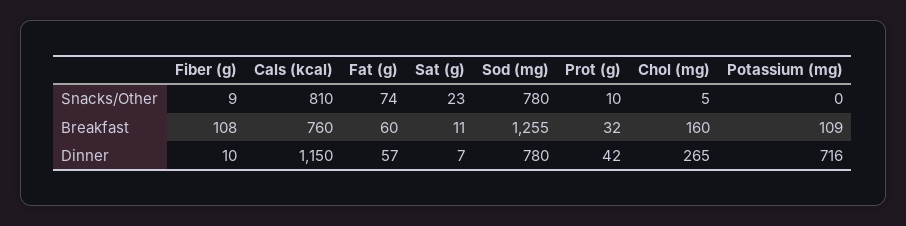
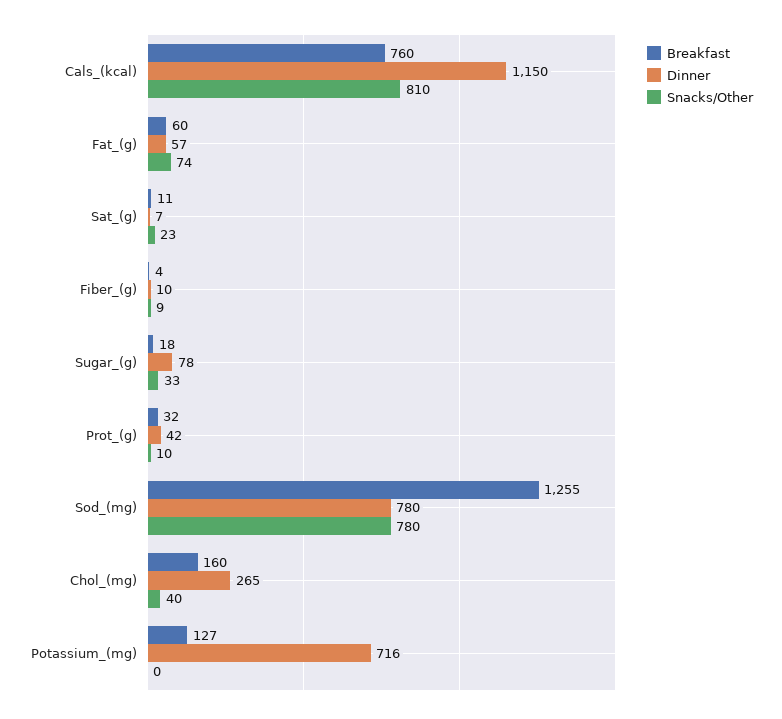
  {
    "Snacks/Other": {
      "Fiber (g)": 9,
      "Cals (kcal)": 810,
      "Fat (g)": 74,
      "Sat (g)": 23,
      "Sod (mg)": 780,
      "Prot (g)": 10,
-     "Chol (mg)": 5,
+     "Chol (mg)": 40,
-     "Potassium (mg)": 0
+     "Potassium (mg)": 0,
+     "Sugar_(g)": 33
    },
    "Breakfast": {
-     "Fiber (g)": 108,
+     "Fiber (g)": 4,
      "Cals (kcal)": 760,
      "Fat (g)": 60,
      "Sat (g)": 11,
      "Sod (mg)": 1255,
      "Prot (g)": 32,
      "Chol (mg)": 160,
-     "Potassium (mg)": 109
+     "Potassium (mg)": 127,
+     "Sugar_(g)": 18
    },
    "Dinner": {
      "Fiber (g)": 10,
      "Cals (kcal)": 1150,
      "Fat (g)": 57,
      "Sat (g)": 7,
      "Sod (mg)": 780,
      "Prot (g)": 42,
      "Chol (mg)": 265,
-     "Potassium (mg)": 716
+     "Potassium (mg)": 716,
+     "Sugar_(g)": 78
    }
  }

